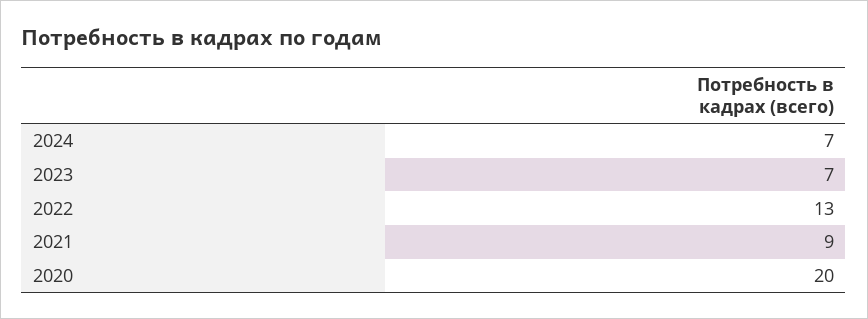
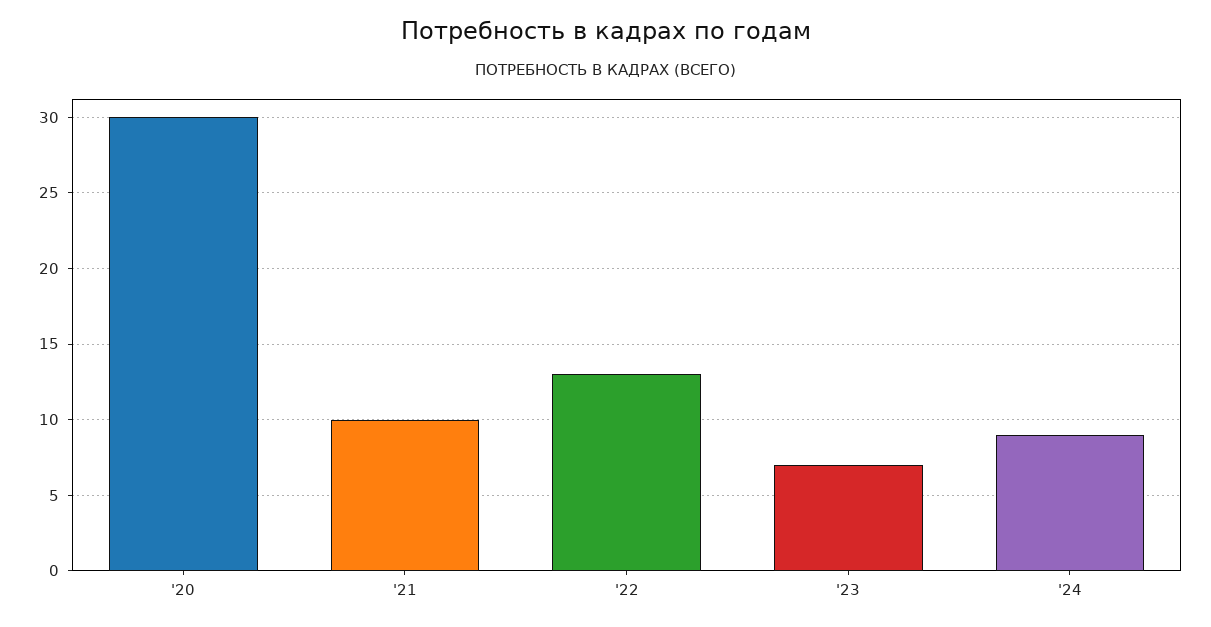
  {
-   "2024": 7,
+   "2024": 9,
    "2023": 7,
    "2022": 13,
-   "2021": 9,
+   "2021": 10,
-   "2020": 20
+   "2020": 30
  }

